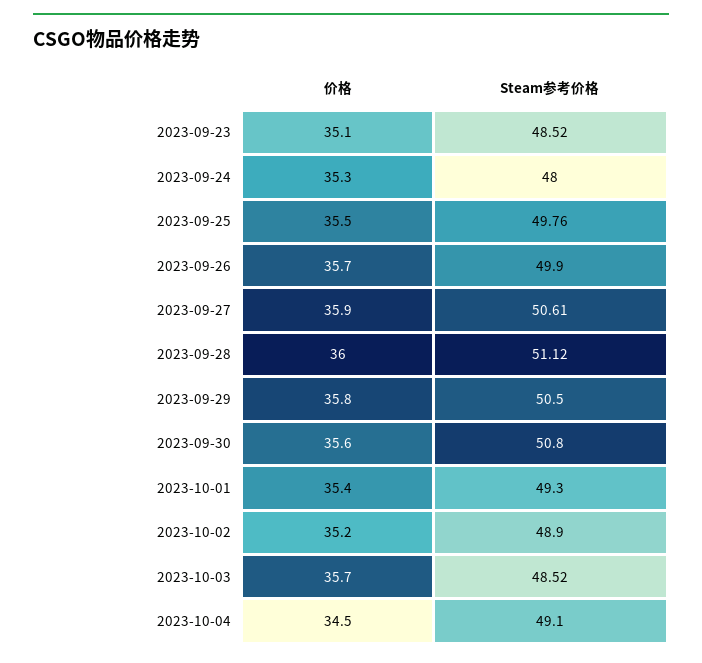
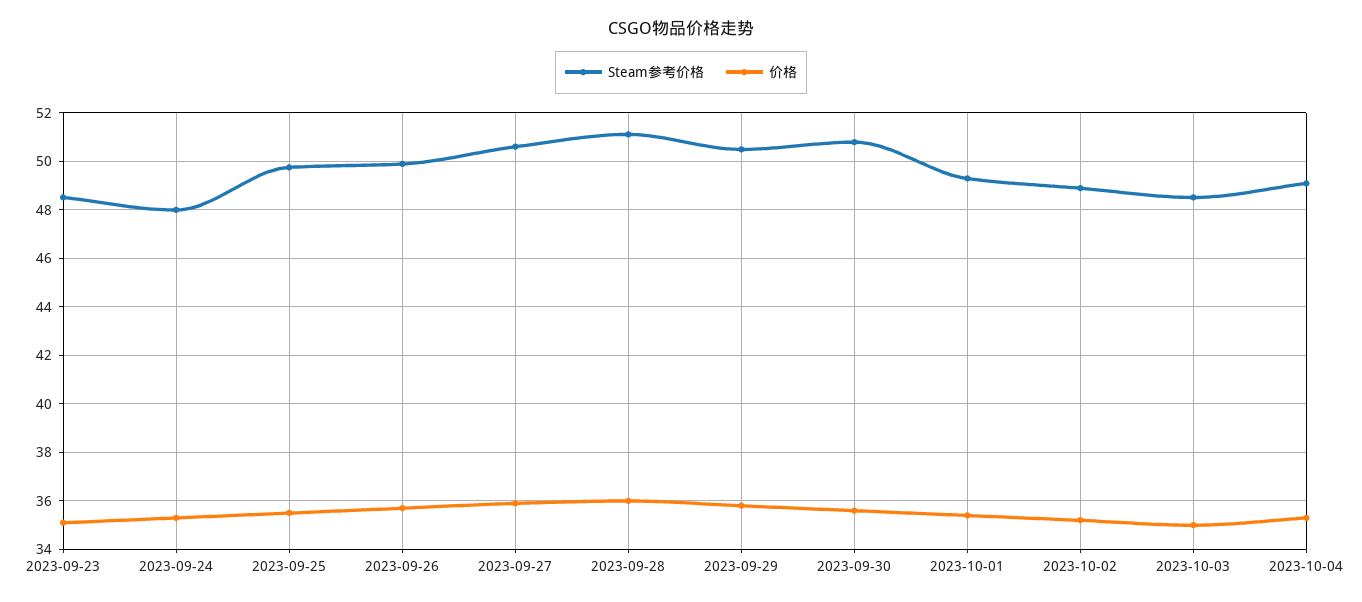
  {
    "价格": {
      "2023-09-23": 35.1,
      "2023-09-24": 35.3,
      "2023-09-25": 35.5,
      "2023-09-26": 35.7,
      "2023-09-27": 35.9,
      "2023-09-28": 36,
      "2023-09-29": 35.8,
      "2023-09-30": 35.6,
      "2023-10-01": 35.4,
      "2023-10-02": 35.2,
-     "2023-10-03": 35.7,
+     "2023-10-03": 35,
-     "2023-10-04": 34.5
+     "2023-10-04": 35.25
    },
    "Steam参考价格": {
      "2023-09-23": 48.52,
      "2023-09-24": 48,
      "2023-09-25": 49.76,
      "2023-09-26": 49.9,
      "2023-09-27": 50.61,
      "2023-09-28": 51.12,
      "2023-09-29": 50.5,
      "2023-09-30": 50.8,
      "2023-10-01": 49.3,
      "2023-10-02": 48.9,
      "2023-10-03": 48.52,
      "2023-10-04": 49.1
    }
  }

